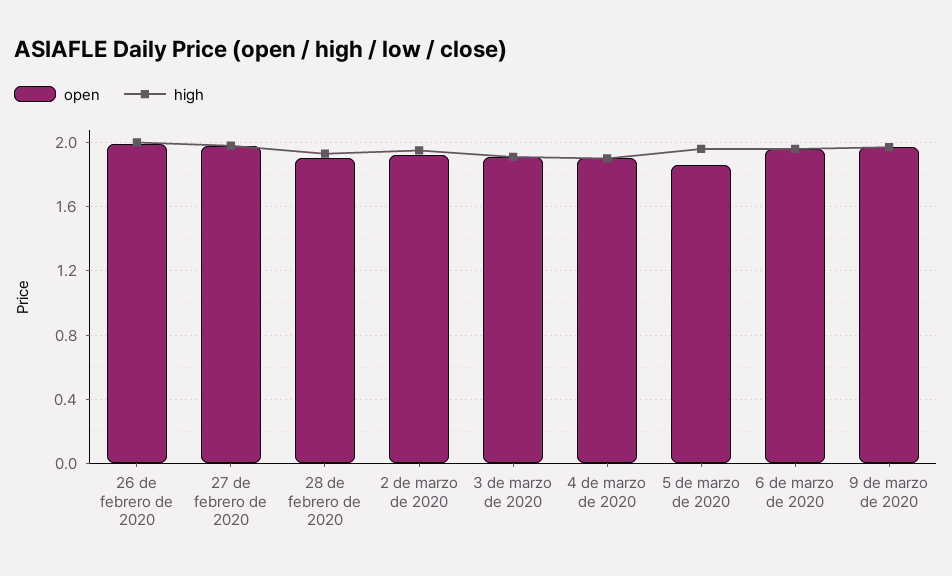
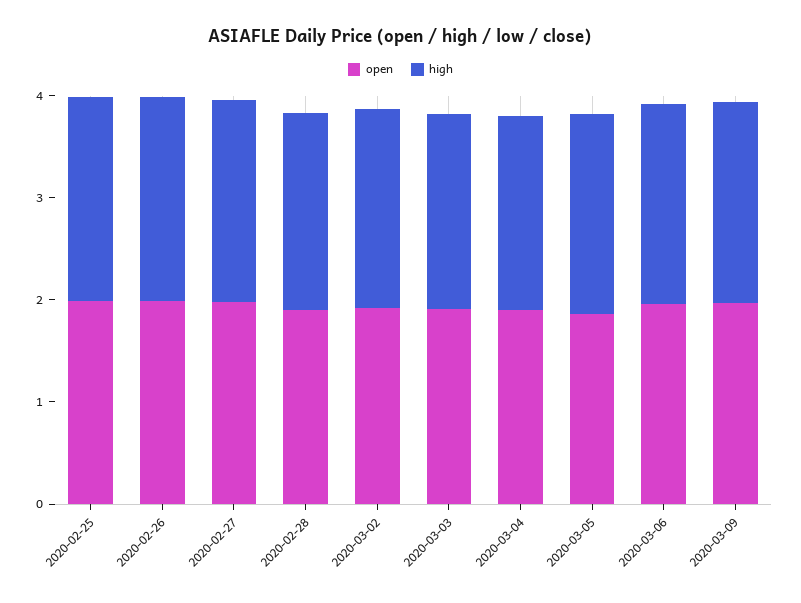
  {
    "open": {
      "26 de febrero de 2020": 2,
      "27 de febrero de 2020": 2,
      "28 de febrero de 2020": 1.9,
      "2 de marzo de 2020": 1.9,
      "3 de marzo de 2020": 1.9,
      "4 de marzo de 2020": 1.9,
      "5 de marzo de 2020": 1.85,
      "6 de marzo de 2020": 1.95,
-     "9 de marzo de 2020": 1.95
+     "9 de marzo de 2020": 1.95,
+     "2020-02-25": 2
    },
    "high": {
      "26 de febrero de 2020": 2,
      "27 de febrero de 2020": 2,
      "28 de febrero de 2020": 1.95,
      "2 de marzo de 2020": 1.95,
      "3 de marzo de 2020": 1.9,
      "4 de marzo de 2020": 1.9,
      "5 de marzo de 2020": 1.95,
      "6 de marzo de 2020": 1.95,
-     "9 de marzo de 2020": 1.95
+     "9 de marzo de 2020": 1.95,
+     "2020-02-25": 2
    }
  }

